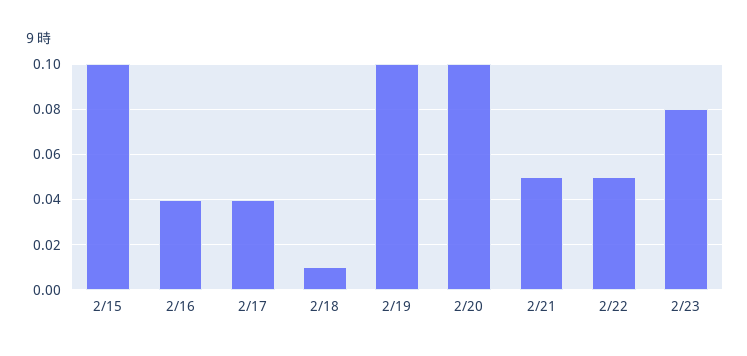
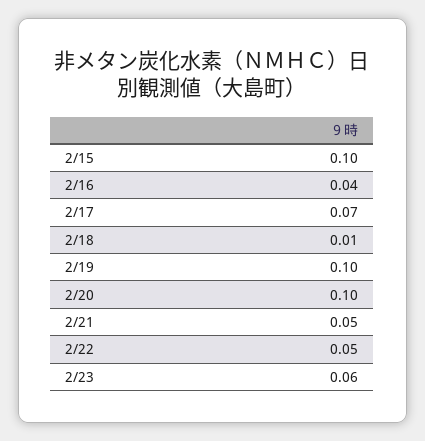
  {
    "2/15": 0.1,
    "2/16": 0.04,
-   "2/17": 0.04,
+   "2/17": 0.07,
    "2/18": 0.01,
    "2/19": 0.1,
    "2/20": 0.1,
    "2/21": 0.05,
    "2/22": 0.05,
-   "2/23": 0.08
+   "2/23": 0.06
  }

